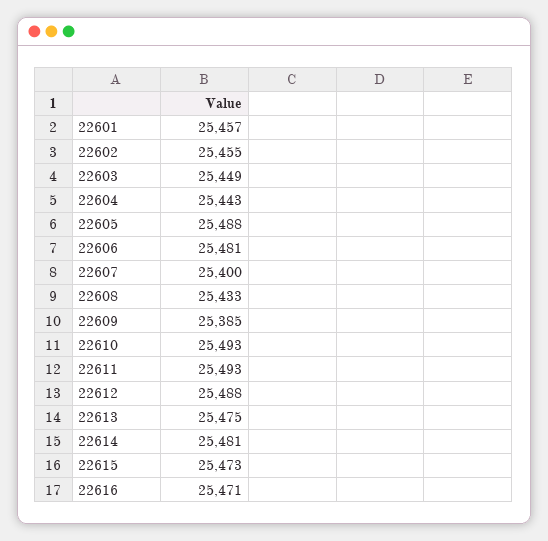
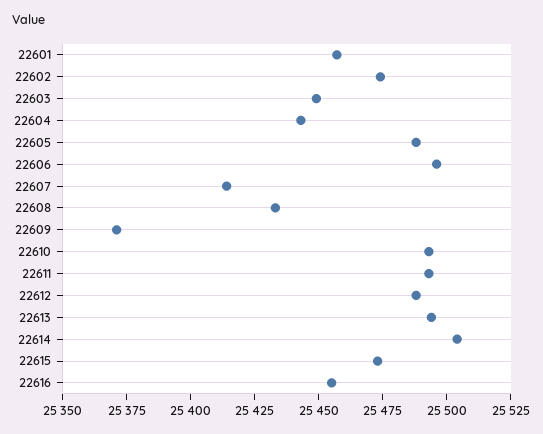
  {
    "22601": 25457,
-   "22602": 25455,
+   "22602": 25475,
    "22603": 25449,
    "22604": 25443,
    "22605": 25488,
-   "22606": 25481,
+   "22606": 25495,
-   "22607": 25400,
+   "22607": 25415,
    "22608": 25433,
-   "22609": 25385,
+   "22609": 25370,
    "22610": 25493,
    "22611": 25493,
    "22612": 25488,
-   "22613": 25475,
+   "22613": 25495,
-   "22614": 25481,
+   "22614": 25505,
    "22615": 25473,
-   "22616": 25471
+   "22616": 25455
  }

